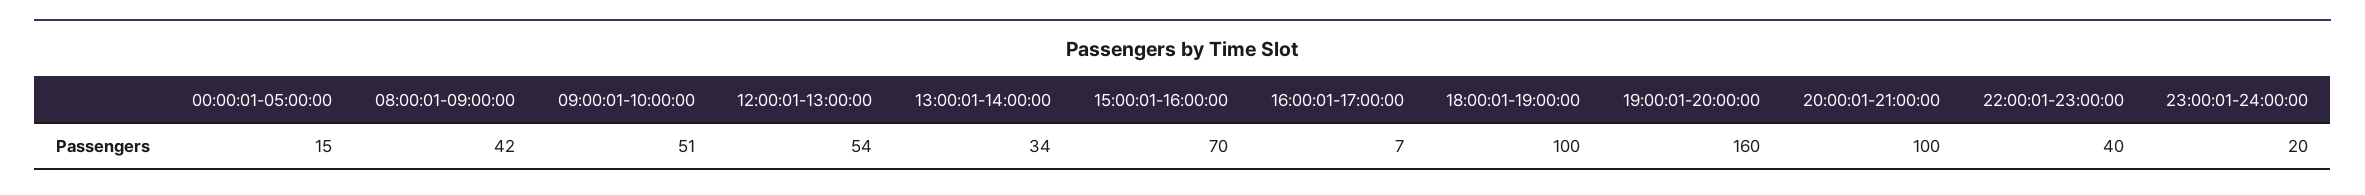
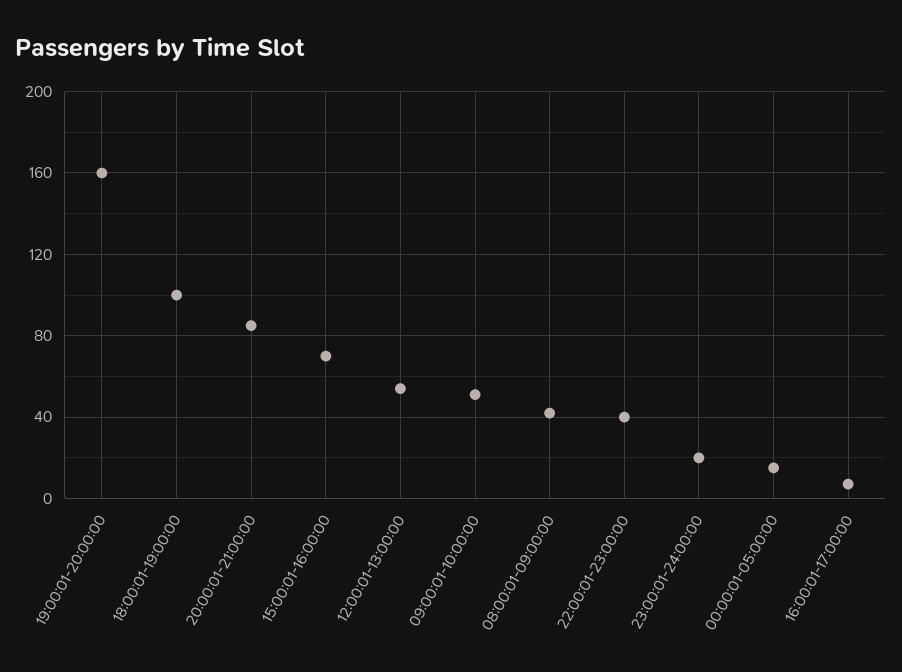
  {
    "00:00:01-05:00:00": 15,
    "08:00:01-09:00:00": 42,
    "09:00:01-10:00:00": 51,
    "12:00:01-13:00:00": 54,
-   "13:00:01-14:00:00": 34,
    "15:00:01-16:00:00": 70,
    "16:00:01-17:00:00": 7,
    "18:00:01-19:00:00": 100,
    "19:00:01-20:00:00": 160,
-   "20:00:01-21:00:00": 100,
+   "20:00:01-21:00:00": 85,
    "22:00:01-23:00:00": 40,
    "23:00:01-24:00:00": 20
  }

